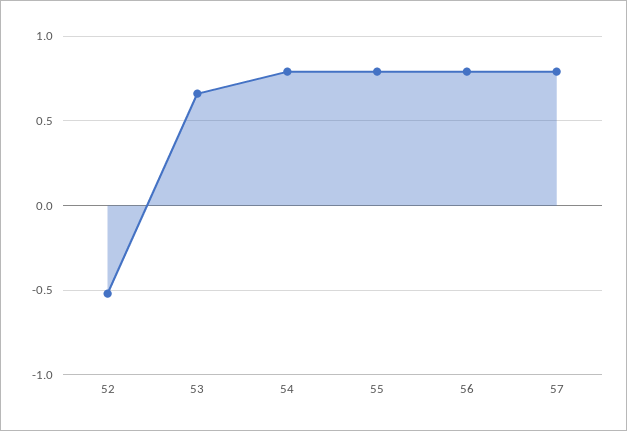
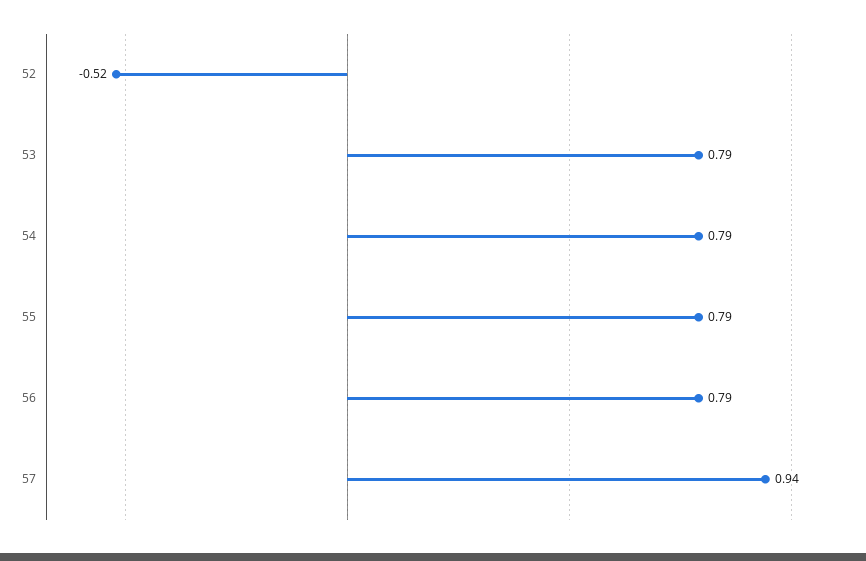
  {
    "52": -0.52,
-   "53": 0.65,
+   "53": 0.79,
    "54": 0.79,
    "55": 0.79,
    "56": 0.79,
-   "57": 0.8
+   "57": 0.94
  }

